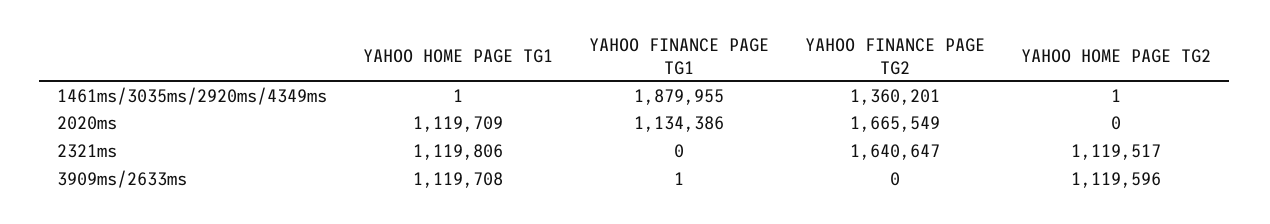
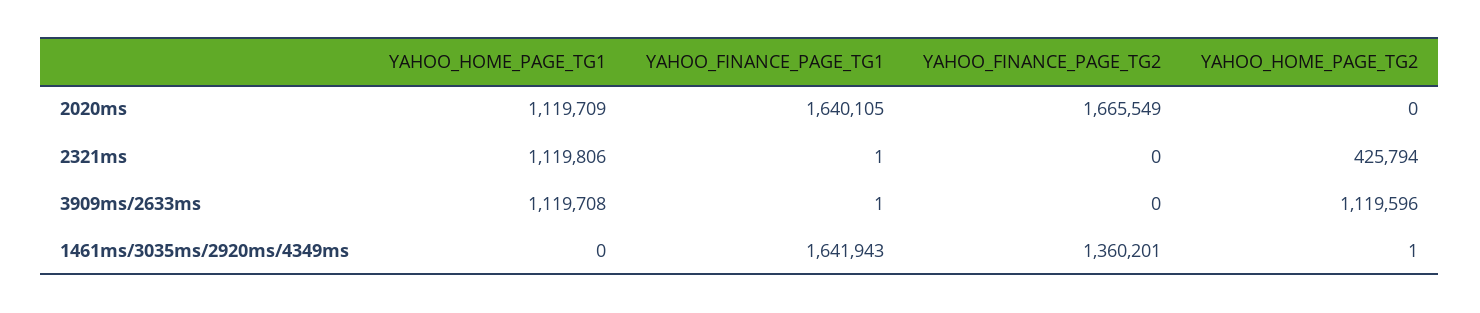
  {
    "YAHOO HOME PAGE TG1": {
-     "1461ms/3035ms/2920ms/4349ms": 1,
+     "1461ms/3035ms/2920ms/4349ms": 0,
      "2020ms": 1119709,
      "2321ms": 1119806,
      "3909ms/2633ms": 1119708
    },
    "YAHOO FINANCE PAGE TG1": {
-     "1461ms/3035ms/2920ms/4349ms": 1879955,
+     "1461ms/3035ms/2920ms/4349ms": 1641943,
-     "2020ms": 1134386,
+     "2020ms": 1640105,
-     "2321ms": 0,
+     "2321ms": 1,
      "3909ms/2633ms": 1
    },
    "YAHOO FINANCE PAGE TG2": {
      "1461ms/3035ms/2920ms/4349ms": 1360201,
      "2020ms": 1665549,
-     "2321ms": 1640647,
+     "2321ms": 0,
      "3909ms/2633ms": 0
    },
    "YAHOO HOME PAGE TG2": {
      "1461ms/3035ms/2920ms/4349ms": 1,
      "2020ms": 0,
-     "2321ms": 1119517,
+     "2321ms": 425794,
      "3909ms/2633ms": 1119596
    }
  }

